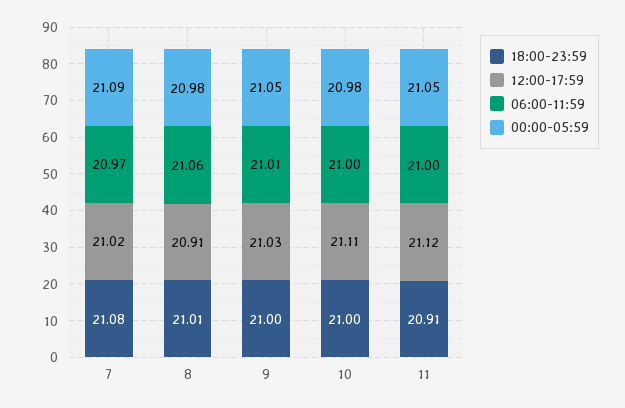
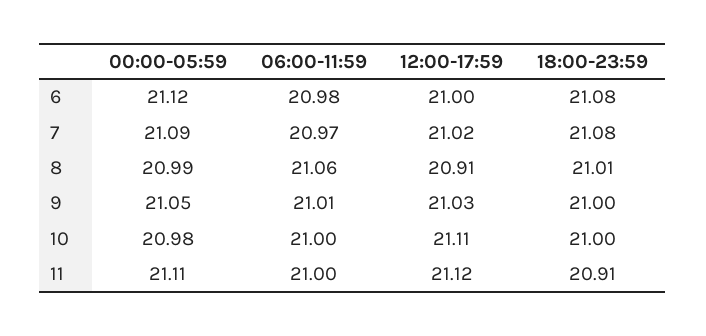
  {
    "18:00-23:59": {
      "7": 21.08,
      "8": 21.01,
      "9": 21,
      "10": 21,
-     "11": 20.91
+     "11": 20.91,
+     "6": 21.08
    },
    "12:00-17:59": {
      "7": 21.02,
      "8": 20.91,
      "9": 21.03,
      "10": 21.11,
-     "11": 21.12
+     "11": 21.12,
+     "6": 21
    },
    "06:00-11:59": {
      "7": 20.97,
      "8": 21.06,
      "9": 21.01,
      "10": 21,
-     "11": 21
+     "11": 21,
+     "6": 20.98
    },
    "00:00-05:59": {
      "7": 21.09,
-     "8": 20.98,
+     "8": 20.99,
      "9": 21.05,
      "10": 20.98,
-     "11": 21.05
+     "11": 21.11,
+     "6": 21.12
    }
  }

